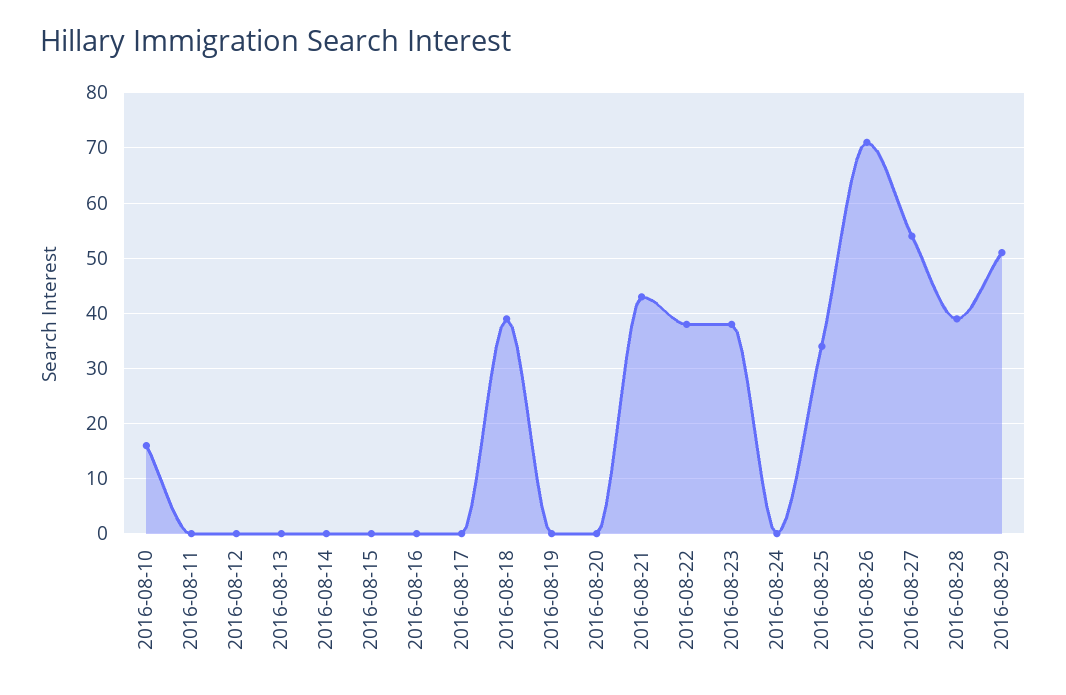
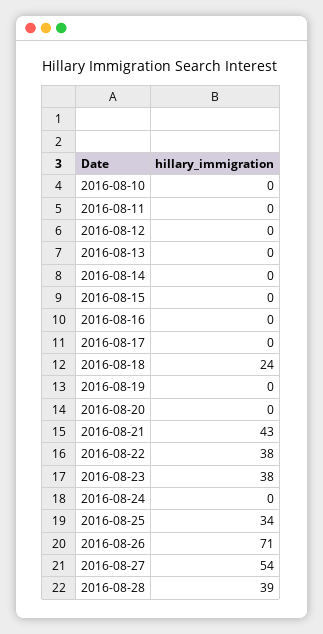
  {
-   "2016-08-10": 15,
+   "2016-08-10": 0,
    "2016-08-11": 0,
    "2016-08-12": 0,
    "2016-08-13": 0,
    "2016-08-14": 0,
    "2016-08-15": 0,
    "2016-08-16": 0,
    "2016-08-17": 0,
-   "2016-08-18": 40,
+   "2016-08-18": 24,
    "2016-08-19": 0,
    "2016-08-20": 0,
    "2016-08-21": 43,
    "2016-08-22": 38,
    "2016-08-23": 38,
    "2016-08-24": 0,
    "2016-08-25": 34,
    "2016-08-26": 71,
    "2016-08-27": 54,
-   "2016-08-28": 39,
+   "2016-08-28": 39
-   "2016-08-29": 50
  }

